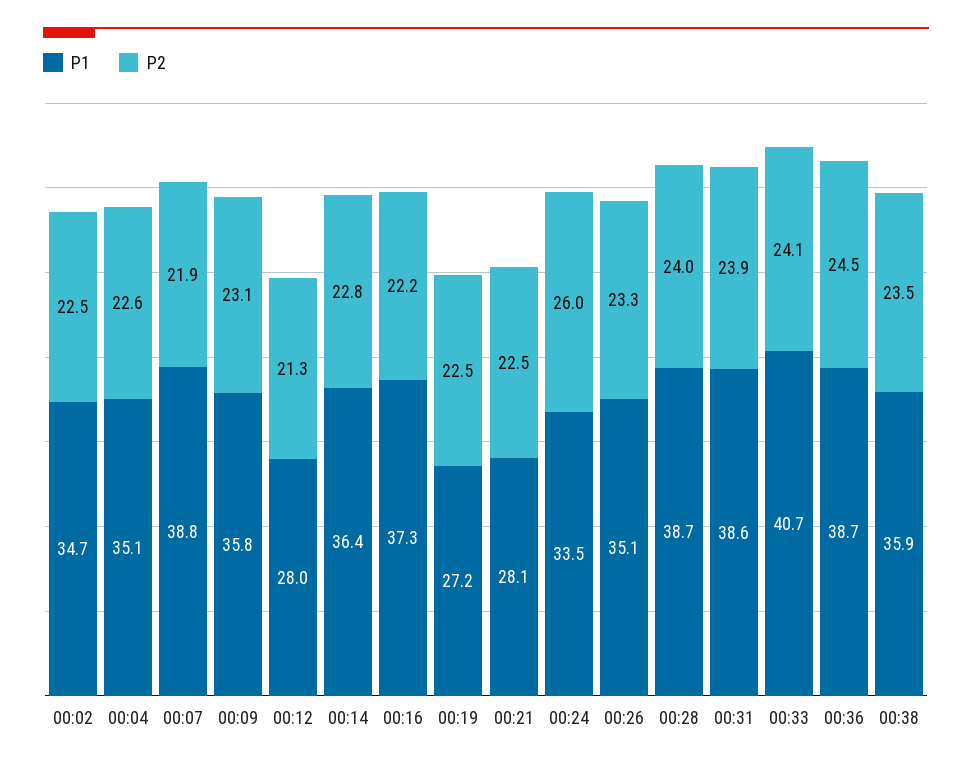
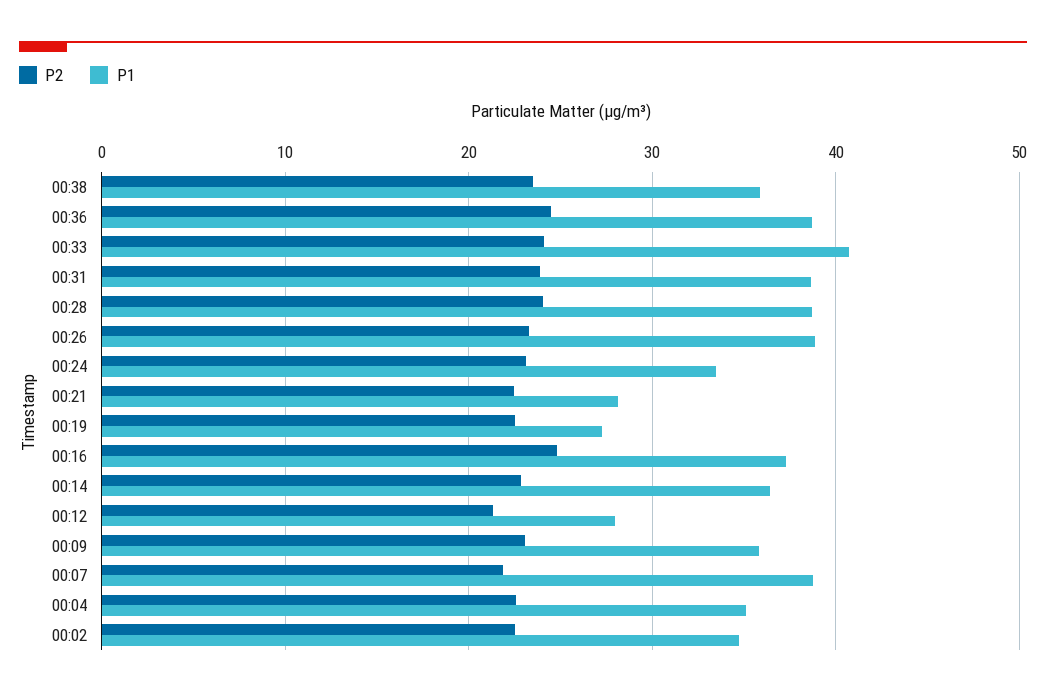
  {
    "P1": {
      "00:02": 34.7,
      "00:04": 35.1,
      "00:07": 38.8,
      "00:09": 35.8,
      "00:12": 28,
      "00:14": 36.4,
      "00:16": 37.3,
      "00:19": 27.2,
      "00:21": 28.1,
      "00:24": 33.5,
-     "00:26": 35.1,
+     "00:26": 39,
      "00:28": 38.7,
      "00:31": 38.6,
      "00:33": 40.7,
      "00:36": 38.7,
      "00:38": 35.9
    },
    "P2": {
      "00:02": 22.5,
      "00:04": 22.6,
      "00:07": 21.9,
      "00:09": 23.1,
      "00:12": 21.3,
      "00:14": 22.8,
-     "00:16": 22.2,
+     "00:16": 25,
      "00:19": 22.5,
      "00:21": 22.5,
-     "00:24": 26,
+     "00:24": 23,
      "00:26": 23.3,
      "00:28": 24,
      "00:31": 23.9,
      "00:33": 24.1,
      "00:36": 24.5,
      "00:38": 23.5
    }
  }

